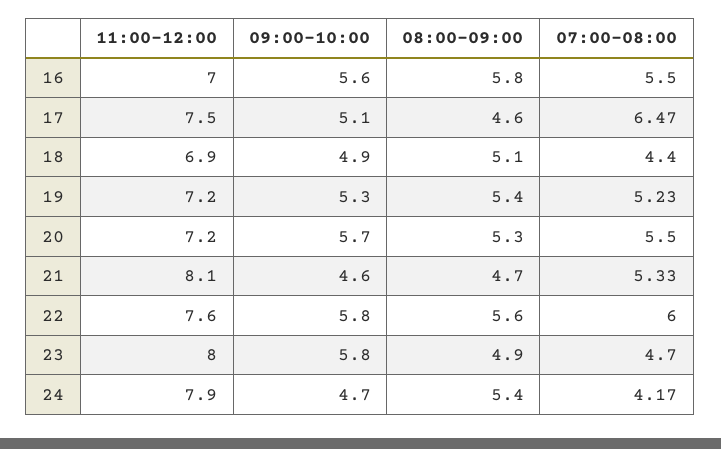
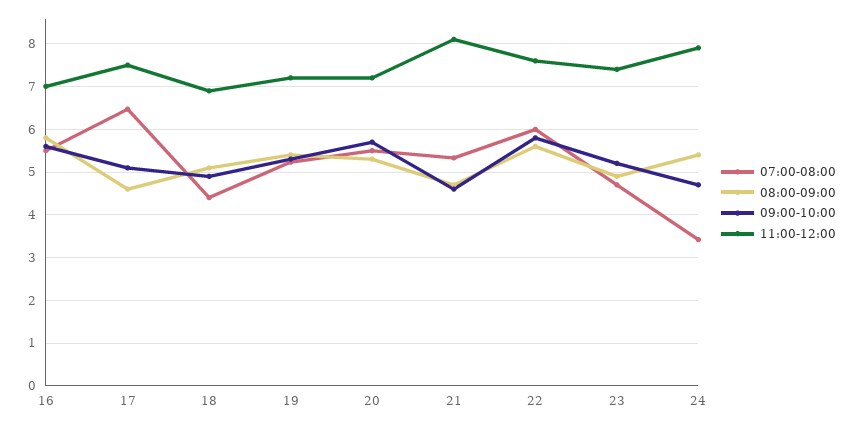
  {
    "11:00-12:00": {
      "16": 7,
      "17": 7.5,
      "18": 6.9,
      "19": 7.2,
      "20": 7.2,
      "21": 8.1,
      "22": 7.6,
-     "23": 8,
+     "23": 7.4,
      "24": 7.9
    },
    "09:00-10:00": {
      "16": 5.6,
      "17": 5.1,
      "18": 4.9,
      "19": 5.3,
      "20": 5.7,
      "21": 4.6,
      "22": 5.8,
-     "23": 5.8,
+     "23": 5.2,
      "24": 4.7
    },
    "08:00-09:00": {
      "16": 5.8,
      "17": 4.6,
      "18": 5.1,
      "19": 5.4,
      "20": 5.3,
      "21": 4.7,
      "22": 5.6,
      "23": 4.9,
      "24": 5.4
    },
    "07:00-08:00": {
      "16": 5.5,
      "17": 6.47,
      "18": 4.4,
      "19": 5.23,
      "20": 5.5,
      "21": 5.33,
      "22": 6,
      "23": 4.7,
-     "24": 4.17
+     "24": 3.4
    }
  }

